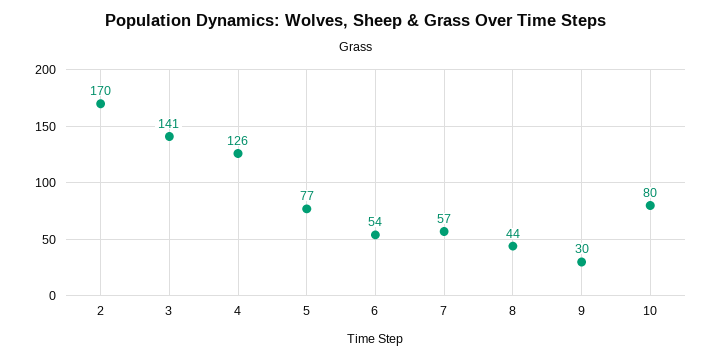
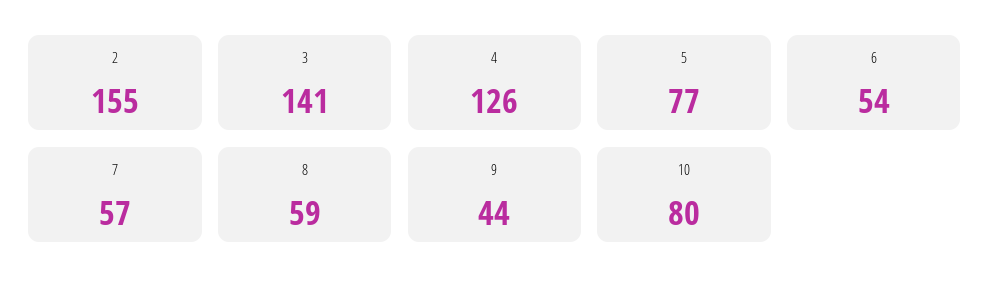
  {
-   "2": 170,
+   "2": 155,
    "3": 141,
    "4": 126,
    "5": 77,
    "6": 54,
    "7": 57,
-   "8": 44,
+   "8": 59,
-   "9": 30,
+   "9": 44,
    "10": 80
  }

